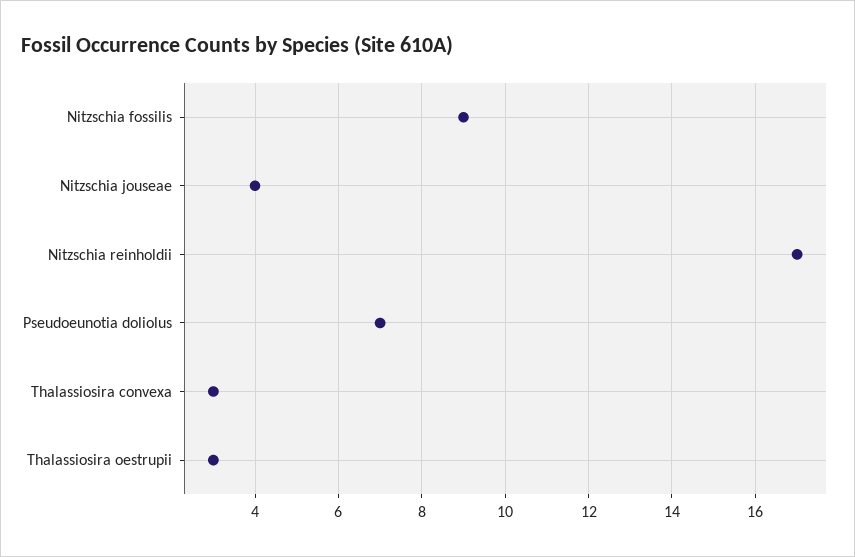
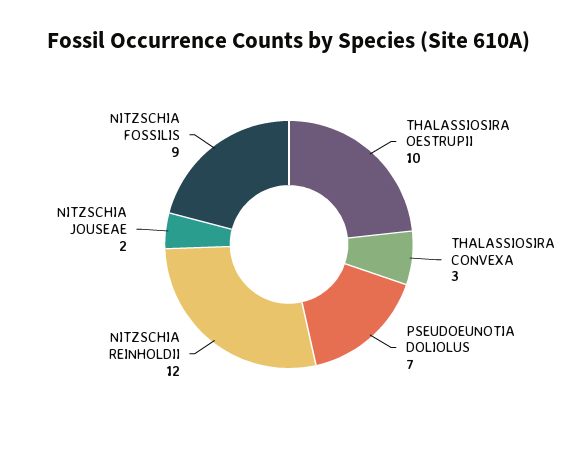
  {
    "Nitzschia fossilis": 9,
-   "Nitzschia jouseae": 4,
+   "Nitzschia jouseae": 2,
-   "Nitzschia reinholdii": 17,
+   "Nitzschia reinholdii": 12,
    "Pseudoeunotia doliolus": 7,
    "Thalassiosira convexa": 3,
-   "Thalassiosira oestrupii": 3
+   "Thalassiosira oestrupii": 10
  }

